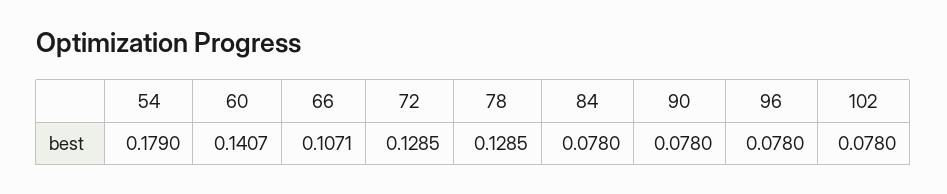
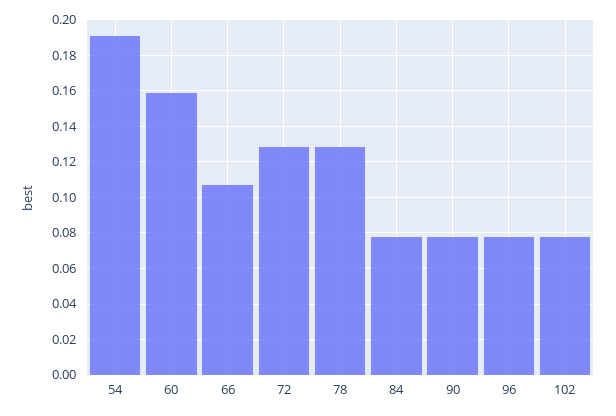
  {
-   "54": 0.179,
+   "54": 0.19,
-   "60": 0.1407,
+   "60": 0.16,
    "66": 0.1071,
    "72": 0.1285,
    "78": 0.1285,
    "84": 0.078,
    "90": 0.078,
    "96": 0.078,
    "102": 0.078
  }

